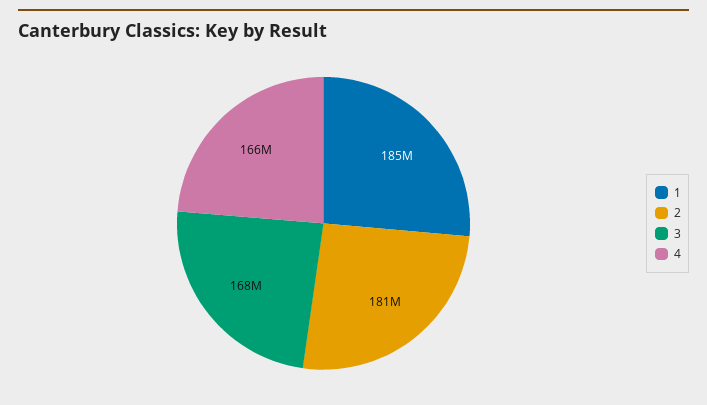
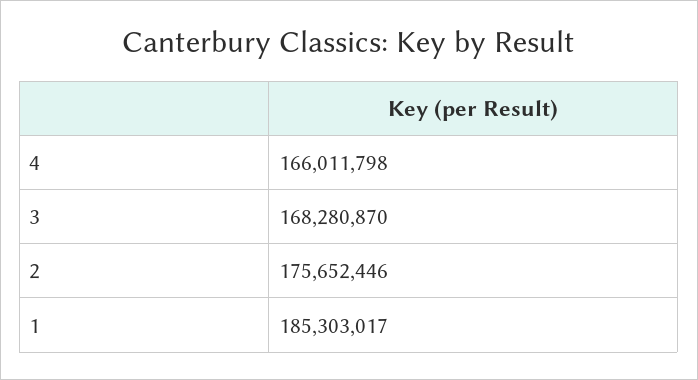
  {
    "1": 185303017,
-   "2": 181000000,
+   "2": 175652446,
    "3": 168280870,
    "4": 166011798
  }

